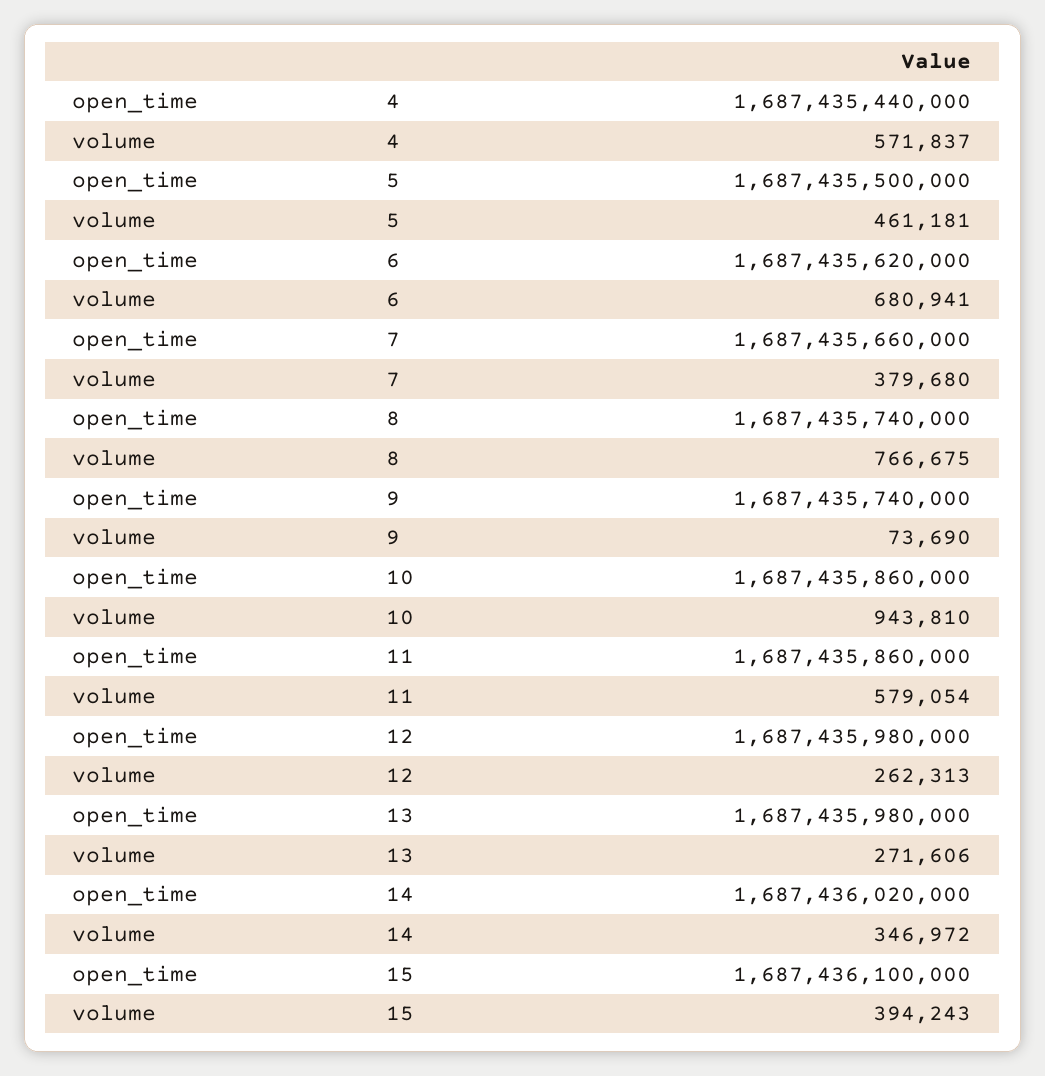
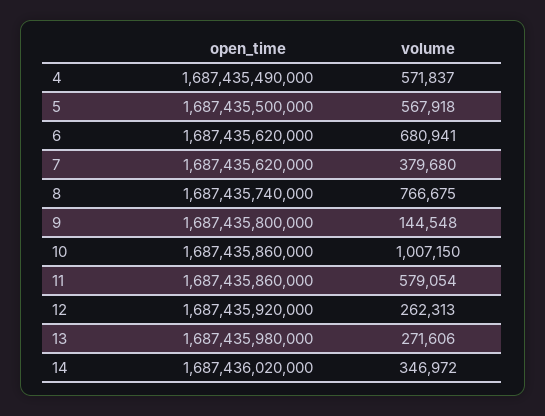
  {
    "open_time": {
-     "4": 1687435440000,
+     "4": 1687435490000,
      "5": 1687435500000,
      "6": 1687435620000,
-     "7": 1687435660000,
+     "7": 1687435620000,
      "8": 1687435740000,
-     "9": 1687435740000,
+     "9": 1687435800000,
      "10": 1687435860000,
      "11": 1687435860000,
-     "12": 1687435980000,
+     "12": 1687435920000,
      "13": 1687435980000,
-     "14": 1687436020000,
+     "14": 1687436020000
-     "15": 1687436100000
    },
    "volume": {
      "4": 571837,
-     "5": 461181,
+     "5": 567918,
      "6": 680941,
      "7": 379680,
      "8": 766675,
-     "9": 73690,
+     "9": 144548,
-     "10": 943810,
+     "10": 1007150,
      "11": 579054,
      "12": 262313,
      "13": 271606,
-     "14": 346972,
+     "14": 346972
-     "15": 394243
    }
  }

